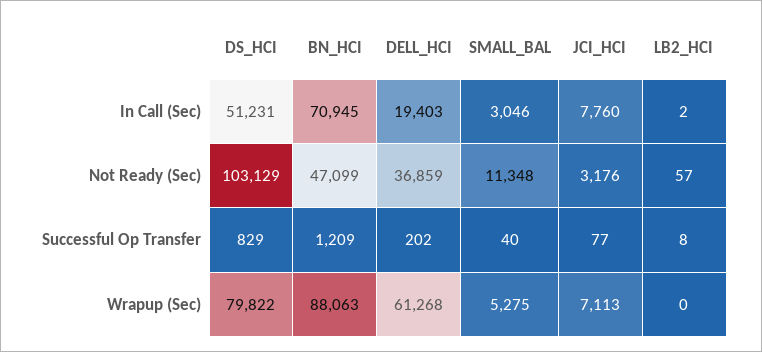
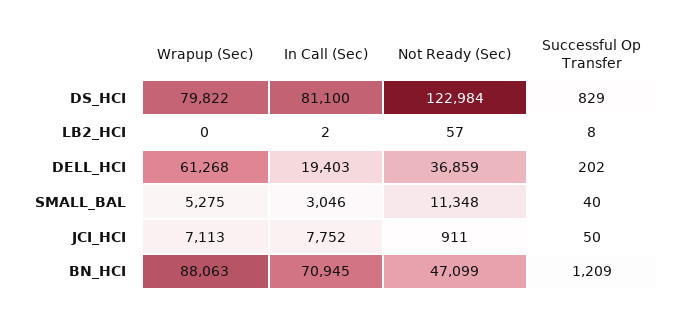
  {
    "DS_HCI": {
-     "In Call (Sec)": 51231,
+     "In Call (Sec)": 81100,
-     "Not Ready (Sec)": 103129,
+     "Not Ready (Sec)": 122984,
      "Successful Op Transfer": 829,
      "Wrapup (Sec)": 79822
    },
    "BN_HCI": {
      "In Call (Sec)": 70945,
      "Not Ready (Sec)": 47099,
      "Successful Op Transfer": 1209,
      "Wrapup (Sec)": 88063
    },
    "DELL_HCI": {
      "In Call (Sec)": 19403,
      "Not Ready (Sec)": 36859,
      "Successful Op Transfer": 202,
      "Wrapup (Sec)": 61268
    },
    "SMALL_BAL": {
      "In Call (Sec)": 3046,
      "Not Ready (Sec)": 11348,
      "Successful Op Transfer": 40,
      "Wrapup (Sec)": 5275
    },
    "JCI_HCI": {
-     "In Call (Sec)": 7760,
+     "In Call (Sec)": 7752,
-     "Not Ready (Sec)": 3176,
+     "Not Ready (Sec)": 911,
-     "Successful Op Transfer": 77,
+     "Successful Op Transfer": 50,
      "Wrapup (Sec)": 7113
    },
    "LB2_HCI": {
      "In Call (Sec)": 2,
      "Not Ready (Sec)": 57,
      "Successful Op Transfer": 8,
      "Wrapup (Sec)": 0
    }
  }

